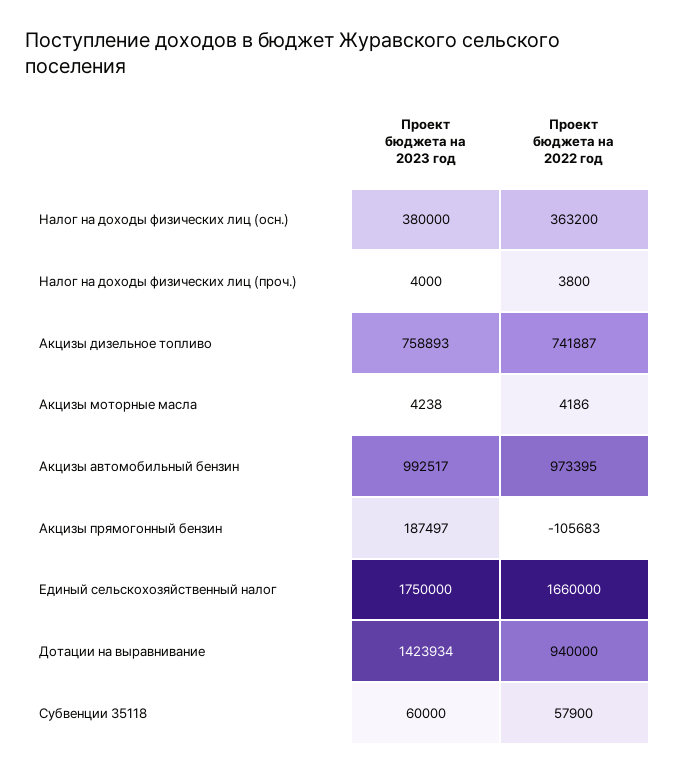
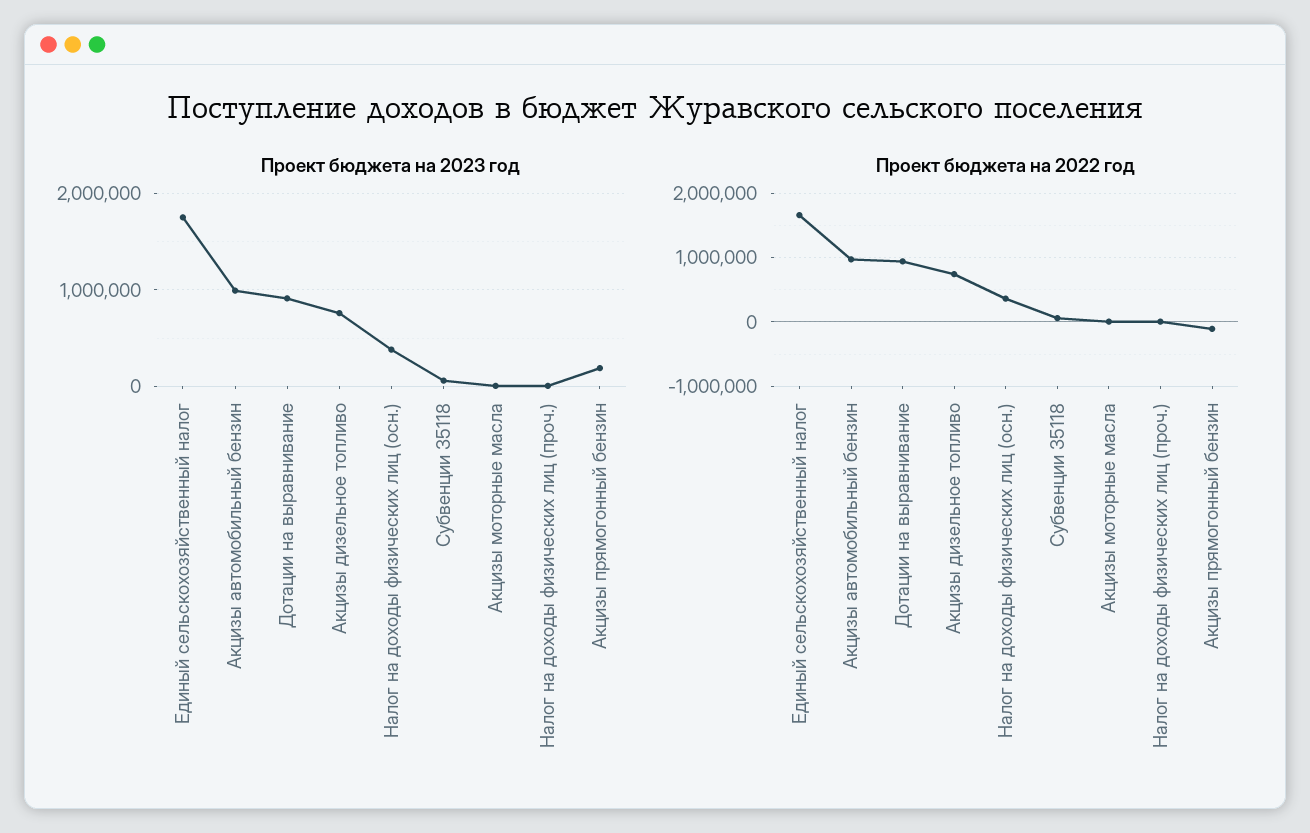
  {
    "Проект бюджета на 2023 год": {
      "Налог на доходы физических лиц (осн.)": 380000,
      "Налог на доходы физических лиц (проч.)": 4000,
      "Акцизы дизельное топливо": 758893,
      "Акцизы моторные масла": 4238,
      "Акцизы автомобильный бензин": 992517,
      "Акцизы прямогонный бензин": 187497,
      "Единый сельскохозяйственный налог": 1750000,
-     "Дотации на выравнивание": 1423934,
+     "Дотации на выравнивание": 900000,
      "Субвенции 35118": 60000
    },
    "Проект бюджета на 2022 год": {
      "Налог на доходы физических лиц (осн.)": 363200,
      "Налог на доходы физических лиц (проч.)": 3800,
      "Акцизы дизельное топливо": 741887,
      "Акцизы моторные масла": 4186,
      "Акцизы автомобильный бензин": 973395,
      "Акцизы прямогонный бензин": -105683,
      "Единый сельскохозяйственный налог": 1660000,
      "Дотации на выравнивание": 940000,
      "Субвенции 35118": 57900
    }
  }

